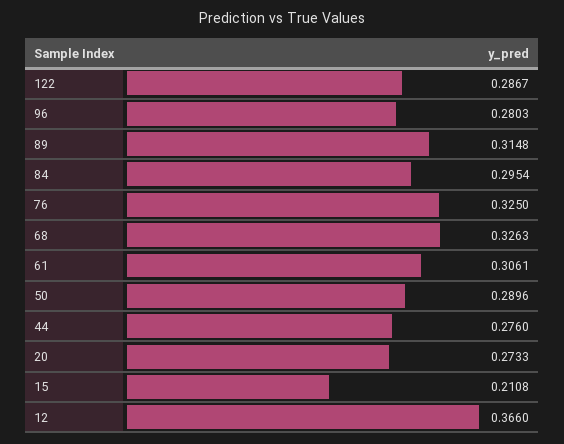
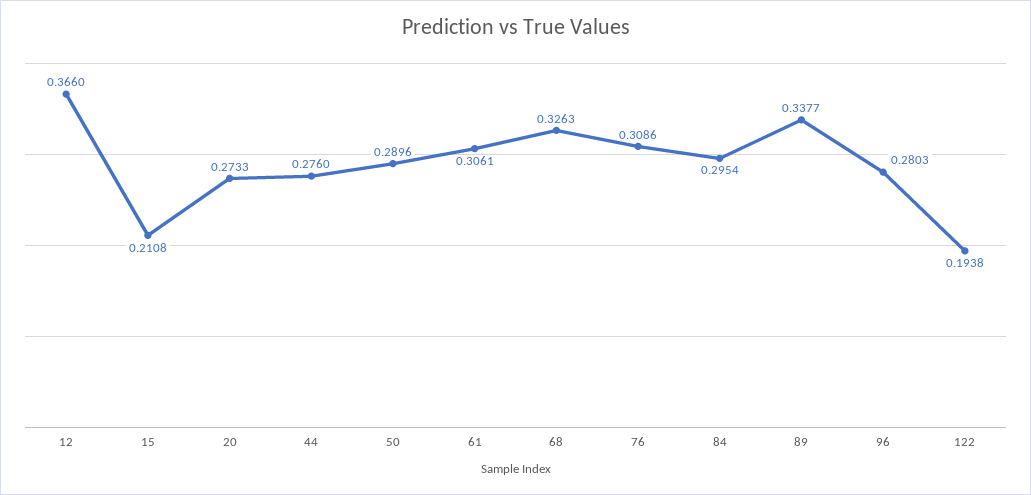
  {
-   "122": 0.2867,
+   "122": 0.1938,
    "96": 0.2803,
-   "89": 0.3148,
+   "89": 0.3377,
    "84": 0.2954,
-   "76": 0.325,
+   "76": 0.3086,
    "68": 0.3263,
    "61": 0.3061,
    "50": 0.2896,
    "44": 0.276,
    "20": 0.2733,
    "15": 0.2108,
    "12": 0.366
  }

